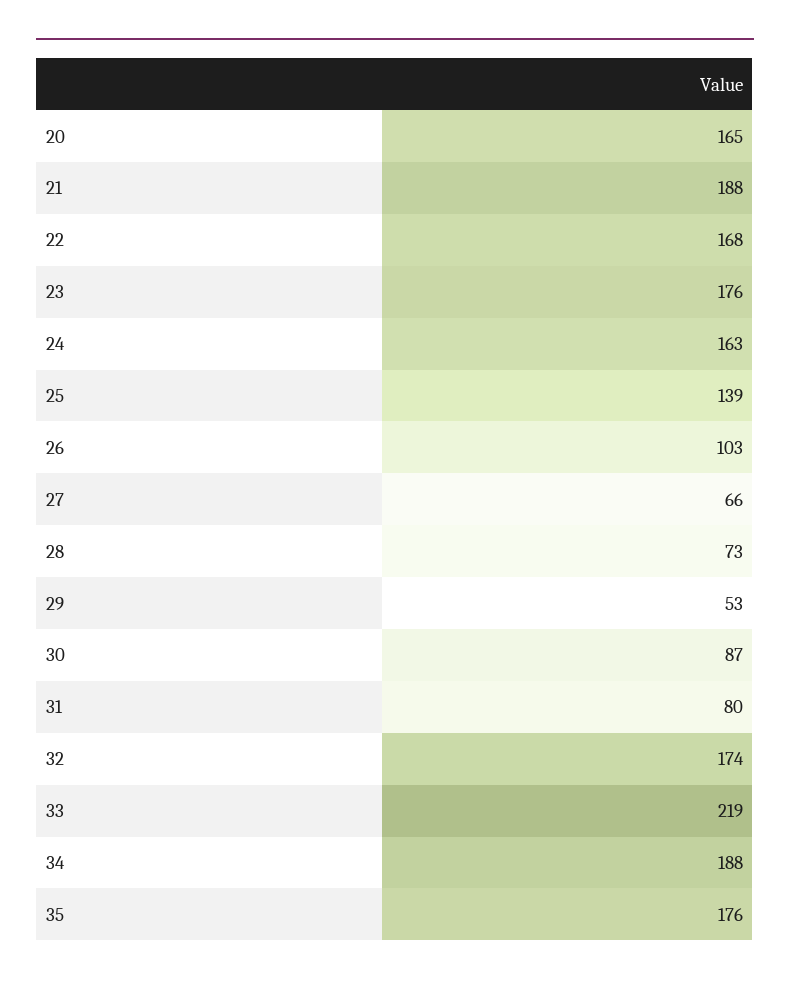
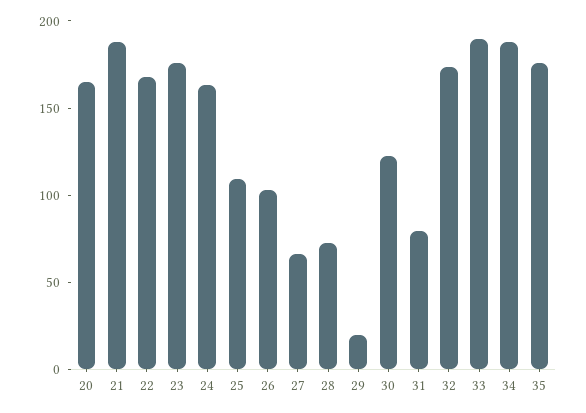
  {
    "20": 165,
    "21": 188,
    "22": 168,
    "23": 176,
    "24": 163,
-   "25": 139,
+   "25": 110,
    "26": 103,
    "27": 66,
    "28": 73,
-   "29": 53,
+   "29": 20,
-   "30": 87,
+   "30": 120,
    "31": 80,
    "32": 174,
-   "33": 219,
+   "33": 190,
    "34": 188,
    "35": 176
  }

